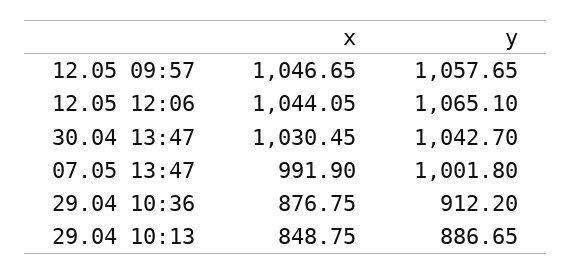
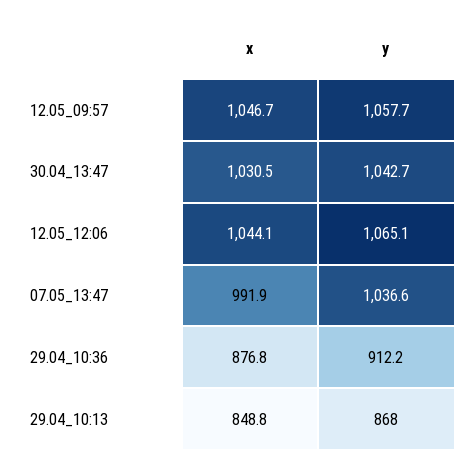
  {
    "x": {
      "12.05 09:57": 1046.65,
      "12.05 12:06": 1044.05,
      "30.04 13:47": 1030.45,
      "07.05 13:47": 991.9,
      "29.04 10:36": 876.75,
      "29.04 10:13": 848.75
    },
    "y": {
      "12.05 09:57": 1057.65,
      "12.05 12:06": 1065.1,
      "30.04 13:47": 1042.7,
-     "07.05 13:47": 1001.8,
+     "07.05 13:47": 1036.6,
      "29.04 10:36": 912.2,
-     "29.04 10:13": 886.65
+     "29.04 10:13": 868
    }
  }

